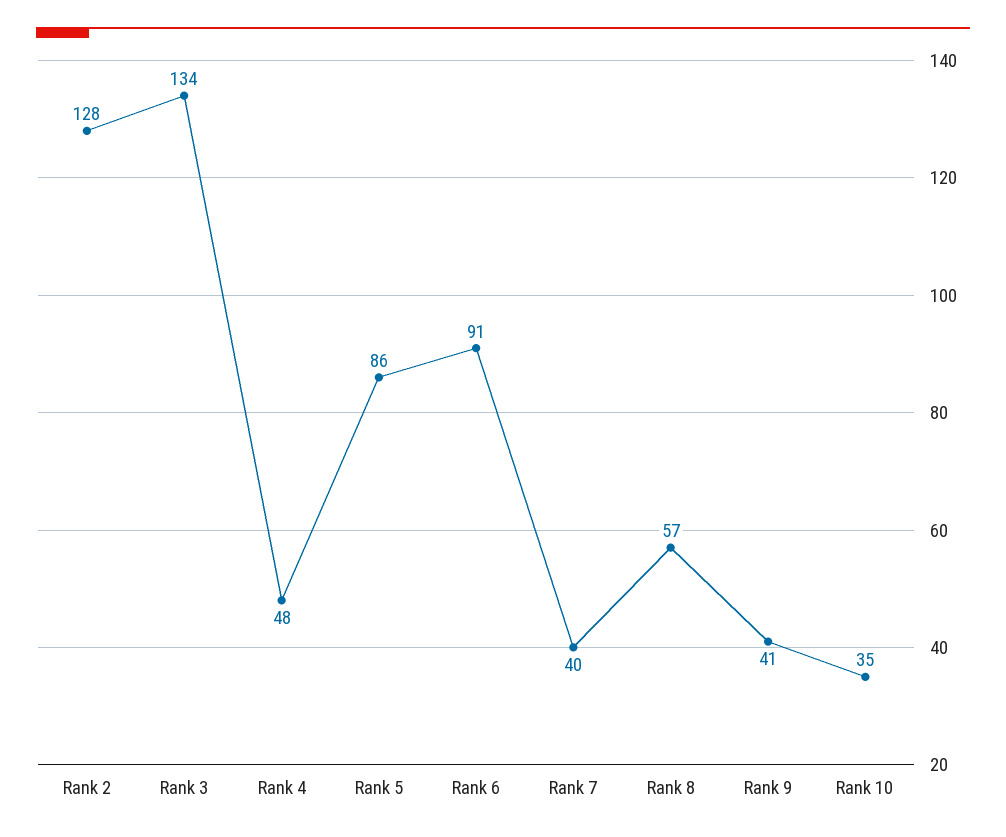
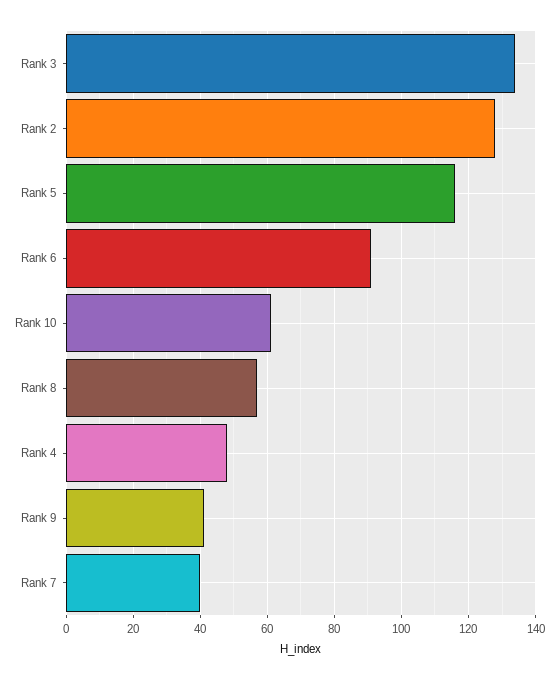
  {
    "Rank 2": 128,
    "Rank 3": 134,
    "Rank 4": 48,
-   "Rank 5": 86,
+   "Rank 5": 115,
    "Rank 6": 91,
    "Rank 7": 40,
    "Rank 8": 57,
    "Rank 9": 41,
-   "Rank 10": 35
+   "Rank 10": 60
  }

